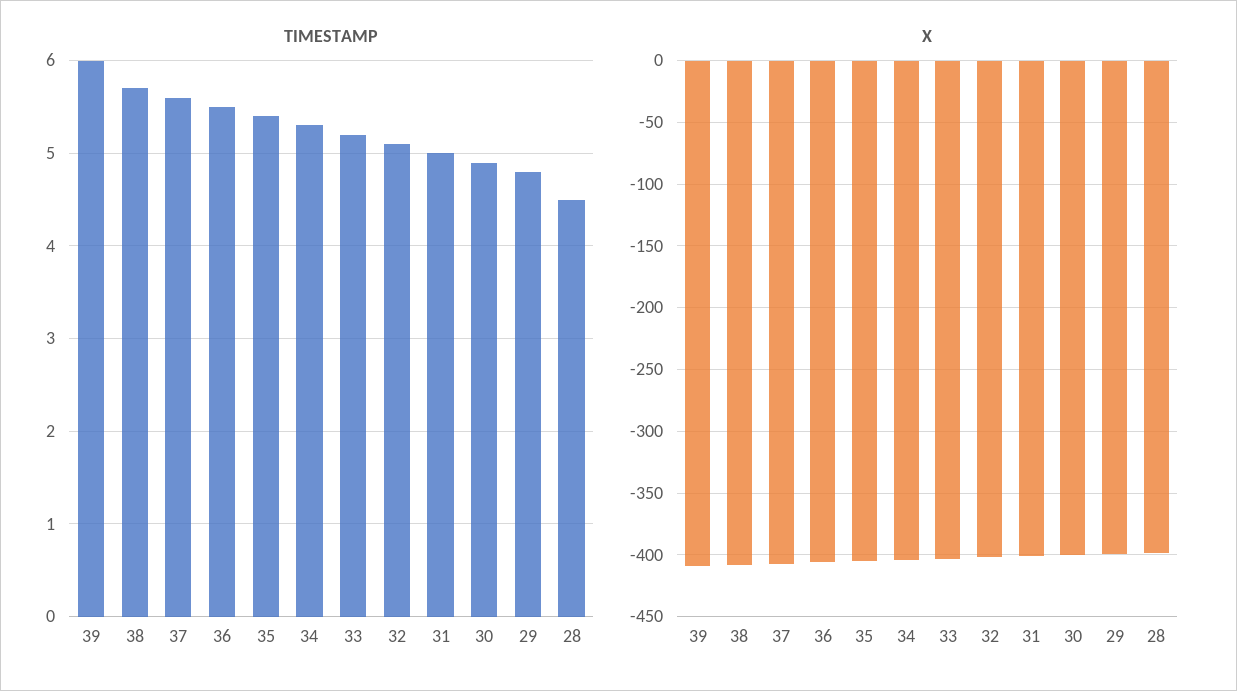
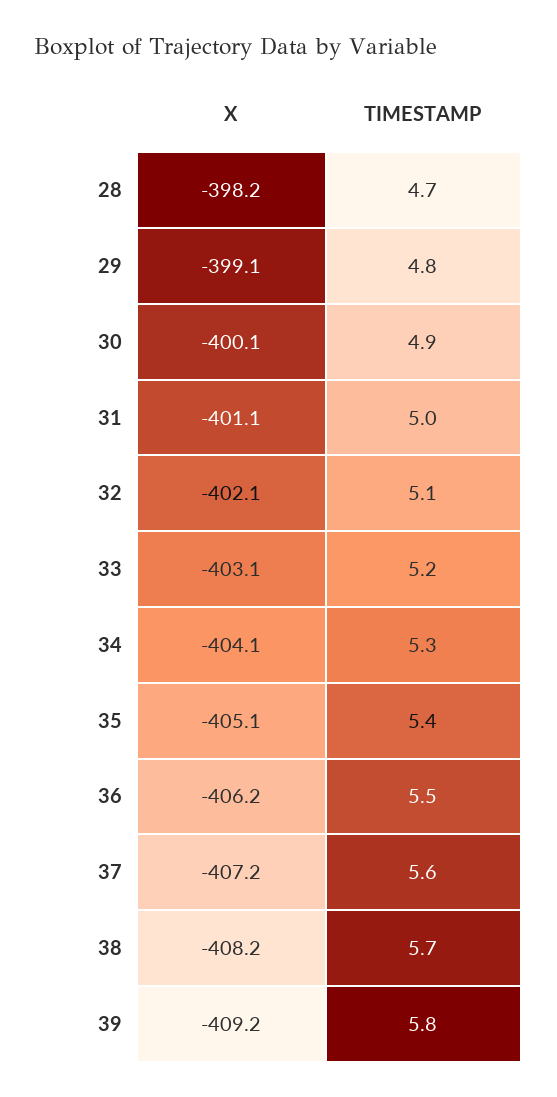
  {
    "TIMESTAMP": {
-     "39": 6,
+     "39": 5.8,
      "38": 5.7,
      "37": 5.6,
      "36": 5.5,
      "35": 5.4,
      "34": 5.3,
      "33": 5.2,
      "32": 5.1,
      "31": 5,
      "30": 4.9,
      "29": 4.8,
-     "28": 4.5
+     "28": 4.7
    },
    "X": {
      "39": -409.2,
      "38": -408.2,
      "37": -407.2,
      "36": -406.2,
      "35": -405.1,
      "34": -404.1,
      "33": -403.1,
      "32": -402.1,
      "31": -401.1,
      "30": -400.1,
      "29": -399.1,
      "28": -398.2
    }
  }

